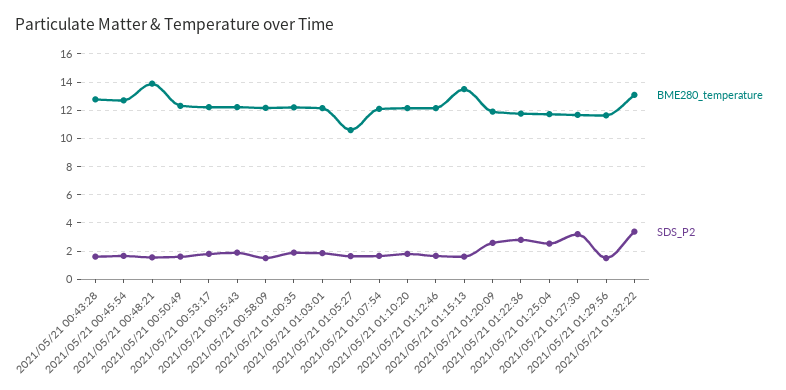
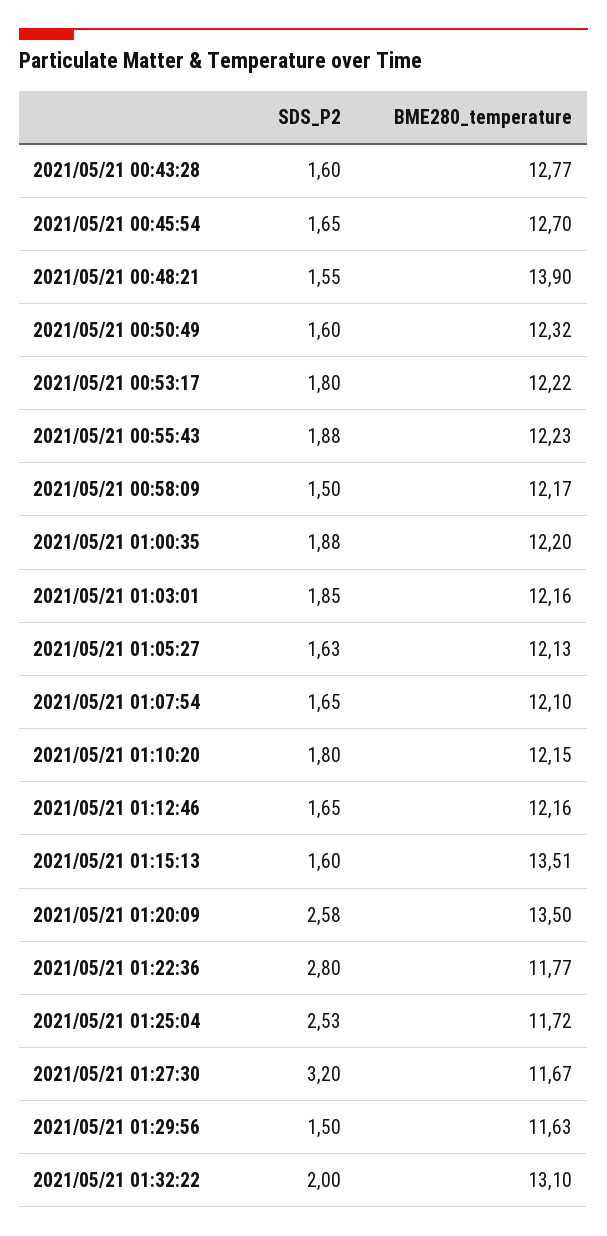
  {
    "BME280_temperature": {
      "2021/05/21 00:43:28": 12.77,
      "2021/05/21 00:45:54": 12.7,
      "2021/05/21 00:48:21": 13.9,
      "2021/05/21 00:50:49": 12.32,
      "2021/05/21 00:53:17": 12.22,
      "2021/05/21 00:55:43": 12.23,
      "2021/05/21 00:58:09": 12.17,
      "2021/05/21 01:00:35": 12.2,
      "2021/05/21 01:03:01": 12.16,
-     "2021/05/21 01:05:27": 10.5,
+     "2021/05/21 01:05:27": 12.13,
      "2021/05/21 01:07:54": 12.1,
      "2021/05/21 01:10:20": 12.15,
      "2021/05/21 01:12:46": 12.16,
      "2021/05/21 01:15:13": 13.51,
-     "2021/05/21 01:20:09": 12,
+     "2021/05/21 01:20:09": 13.5,
      "2021/05/21 01:22:36": 11.77,
      "2021/05/21 01:25:04": 11.72,
      "2021/05/21 01:27:30": 11.67,
      "2021/05/21 01:29:56": 11.63,
      "2021/05/21 01:32:22": 13.1
    },
    "SDS_P2": {
      "2021/05/21 00:43:28": 1.6,
      "2021/05/21 00:45:54": 1.65,
      "2021/05/21 00:48:21": 1.55,
      "2021/05/21 00:50:49": 1.6,
      "2021/05/21 00:53:17": 1.8,
      "2021/05/21 00:55:43": 1.88,
      "2021/05/21 00:58:09": 1.5,
      "2021/05/21 01:00:35": 1.88,
      "2021/05/21 01:03:01": 1.85,
      "2021/05/21 01:05:27": 1.63,
      "2021/05/21 01:07:54": 1.65,
      "2021/05/21 01:10:20": 1.8,
      "2021/05/21 01:12:46": 1.65,
      "2021/05/21 01:15:13": 1.6,
      "2021/05/21 01:20:09": 2.58,
      "2021/05/21 01:22:36": 2.8,
      "2021/05/21 01:25:04": 2.53,
      "2021/05/21 01:27:30": 3.2,
      "2021/05/21 01:29:56": 1.5,
-     "2021/05/21 01:32:22": 3.5
+     "2021/05/21 01:32:22": 2
    }
  }

